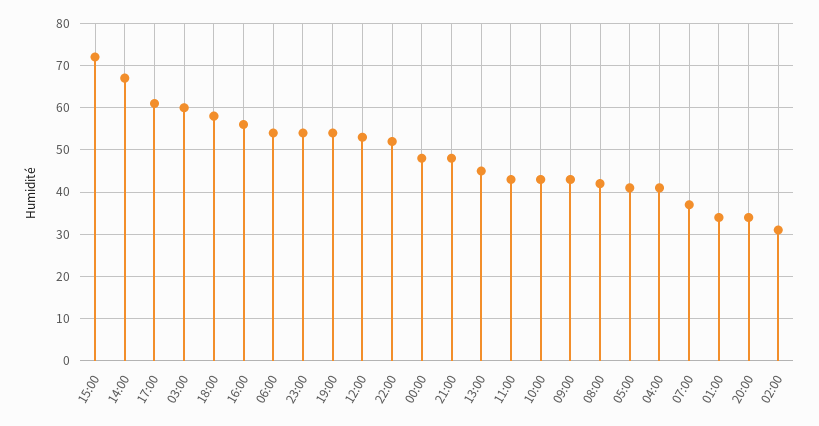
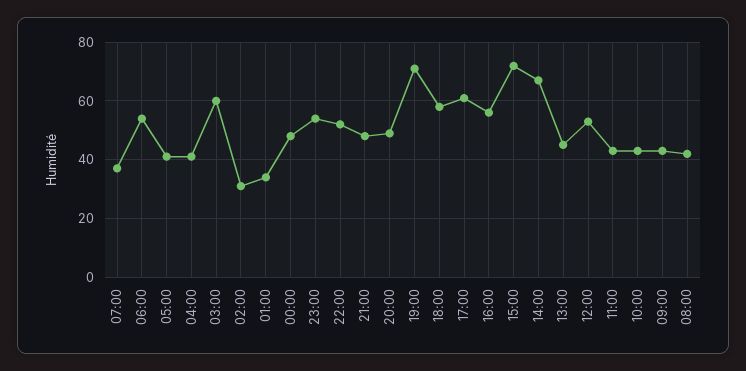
  {
    "15:00": 70,
    "14:00": 65,
    "17:00": 60,
    "03:00": 60,
    "18:00": 60,
    "16:00": 55,
    "06:00": 55,
    "23:00": 55,
-   "19:00": 55,
+   "19:00": 70,
    "12:00": 55,
    "22:00": 50,
    "00:00": 50,
    "21:00": 50,
    "13:00": 45,
    "11:00": 45,
    "10:00": 45,
    "09:00": 45,
    "08:00": 40,
    "05:00": 40,
    "04:00": 40,
    "07:00": 35,
    "01:00": 35,
-   "20:00": 35,
+   "20:00": 50,
    "02:00": 30
  }

